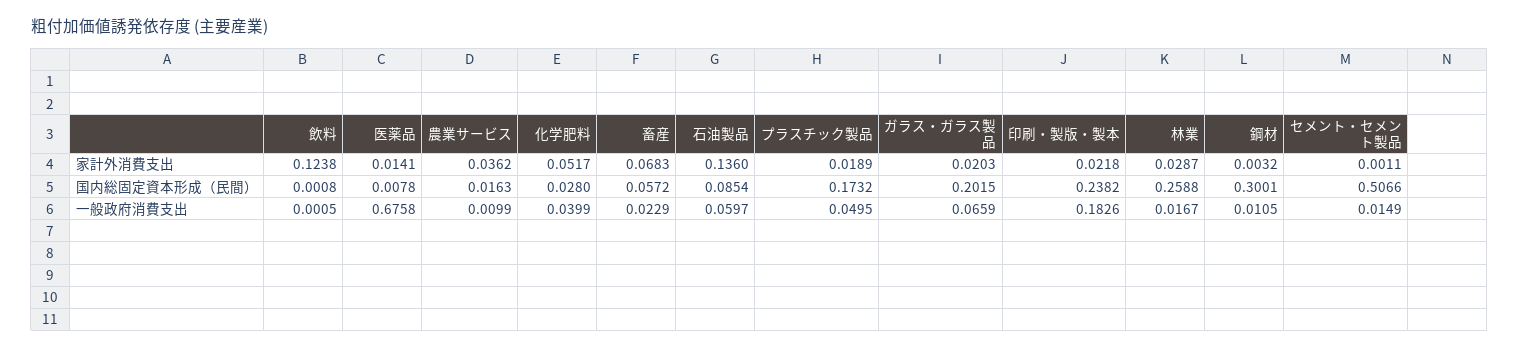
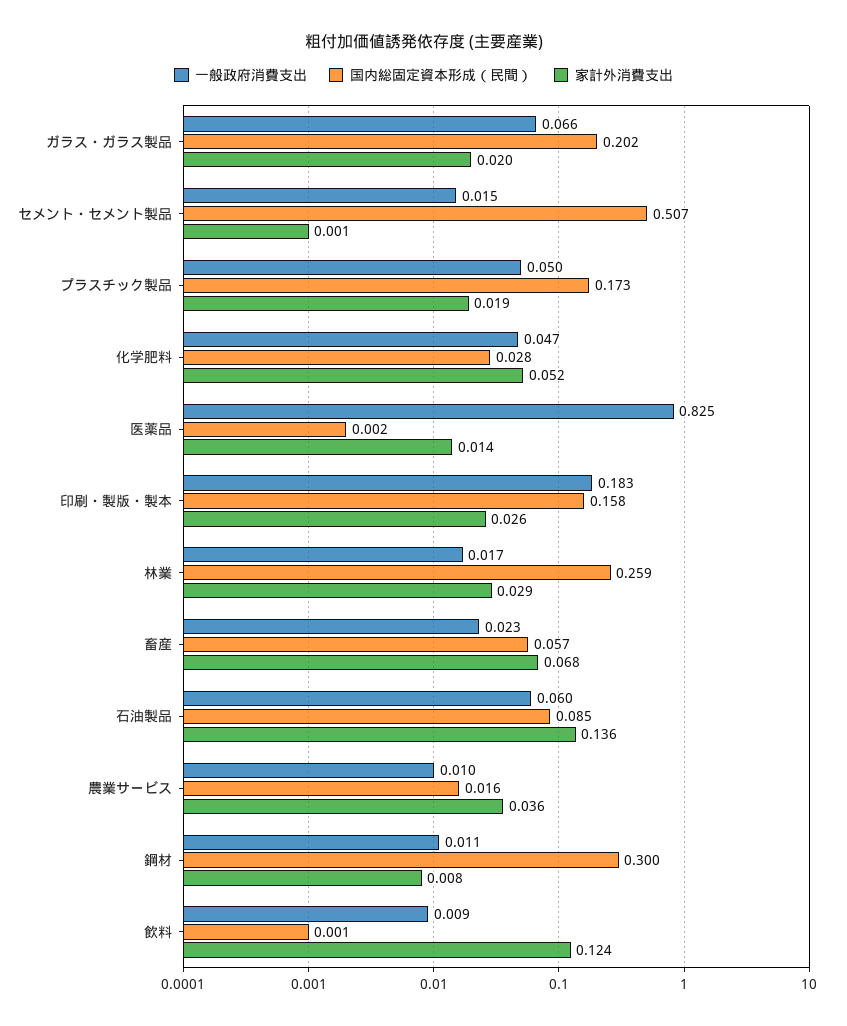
  {
    "家計外消費支出": {
      "飲料": 0.1238,
      "医薬品": 0.0141,
      "農業サービス": 0.0362,
      "化学肥料": 0.0517,
      "畜産": 0.0683,
      "石油製品": 0.136,
      "プラスチック製品": 0.0189,
      "ガラス・ガラス製品": 0.0203,
-     "印刷・製版・製本": 0.0218,
+     "印刷・製版・製本": 0.026,
      "林業": 0.0287,
-     "鋼材": 0.0032,
+     "鋼材": 0.008,
      "セメント・セメント製品": 0.0011
    },
    "国内総固定資本形成（民間）": {
      "飲料": 0.0008,
-     "医薬品": 0.0078,
+     "医薬品": 0.002,
      "農業サービス": 0.0163,
      "化学肥料": 0.028,
      "畜産": 0.0572,
      "石油製品": 0.0854,
      "プラスチック製品": 0.1732,
      "ガラス・ガラス製品": 0.2015,
-     "印刷・製版・製本": 0.2382,
+     "印刷・製版・製本": 0.158,
      "林業": 0.2588,
      "鋼材": 0.3001,
      "セメント・セメント製品": 0.5066
    },
    "一般政府消費支出": {
-     "飲料": 0.0005,
+     "飲料": 0.009,
-     "医薬品": 0.6758,
+     "医薬品": 0.825,
      "農業サービス": 0.0099,
-     "化学肥料": 0.0399,
+     "化学肥料": 0.047,
      "畜産": 0.0229,
      "石油製品": 0.0597,
      "プラスチック製品": 0.0495,
      "ガラス・ガラス製品": 0.0659,
      "印刷・製版・製本": 0.1826,
      "林業": 0.0167,
      "鋼材": 0.0105,
      "セメント・セメント製品": 0.0149
    }
  }

